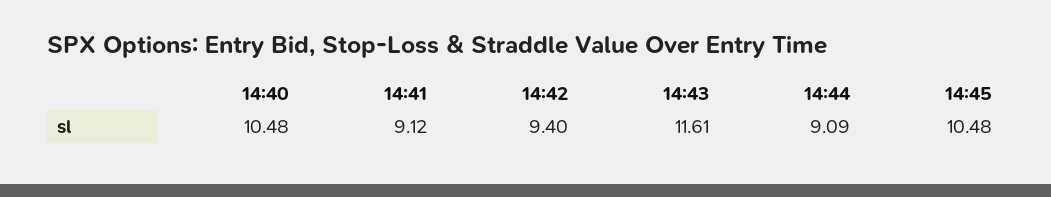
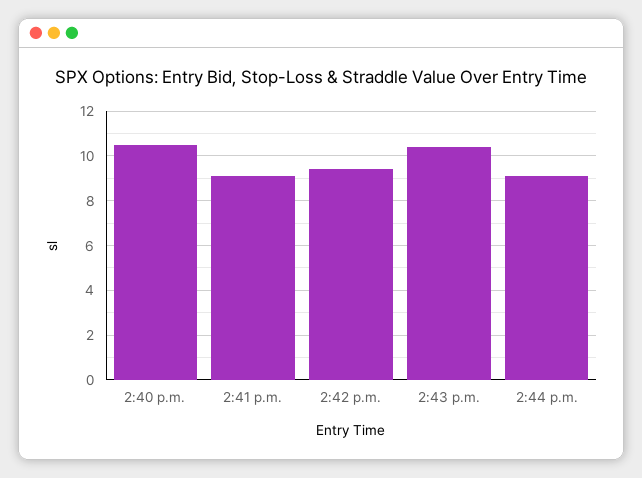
  {
    "14:40": 10.48,
    "14:41": 9.12,
    "14:42": 9.4,
-   "14:43": 11.61,
+   "14:43": 10.5,
-   "14:44": 9.09,
+   "14:44": 9.09
-   "14:45": 10.48
  }

